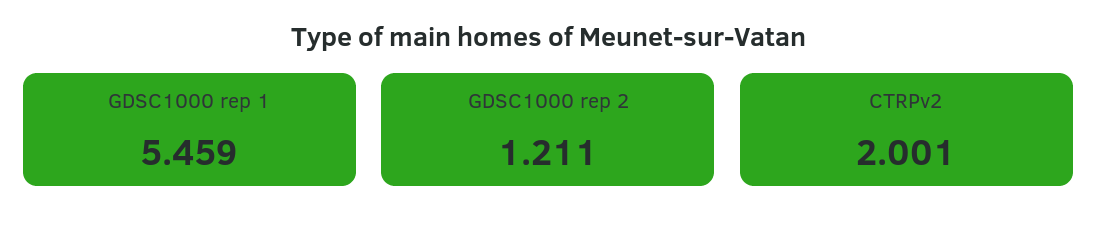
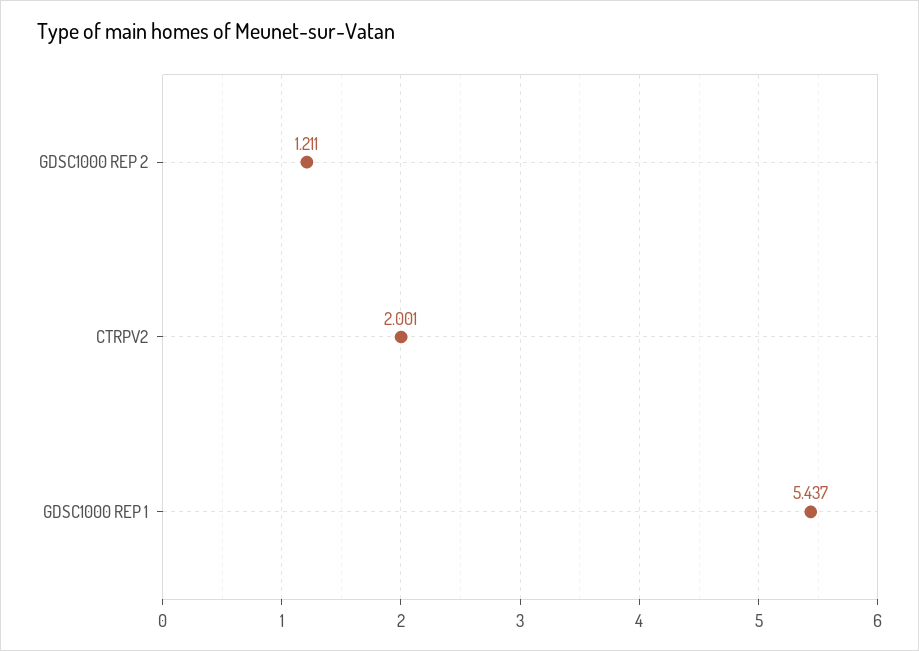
  {
-   "GDSC1000 rep 1": 5.459,
+   "GDSC1000 rep 1": 5.437,
    "GDSC1000 rep 2": 1.211,
    "CTRPv2": 2.001
  }

